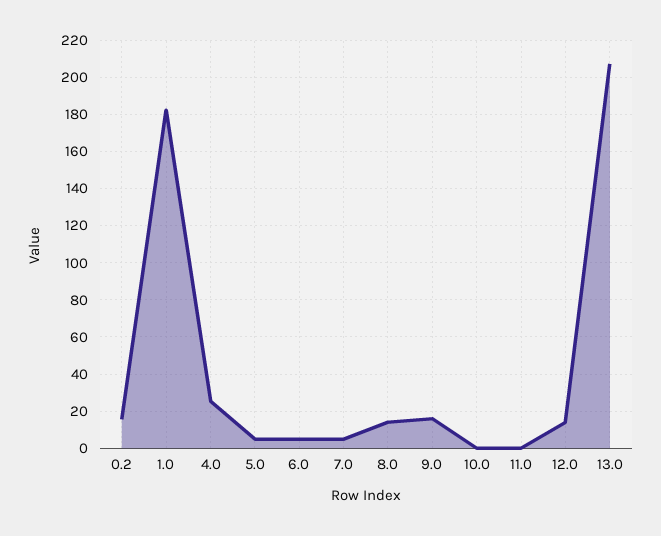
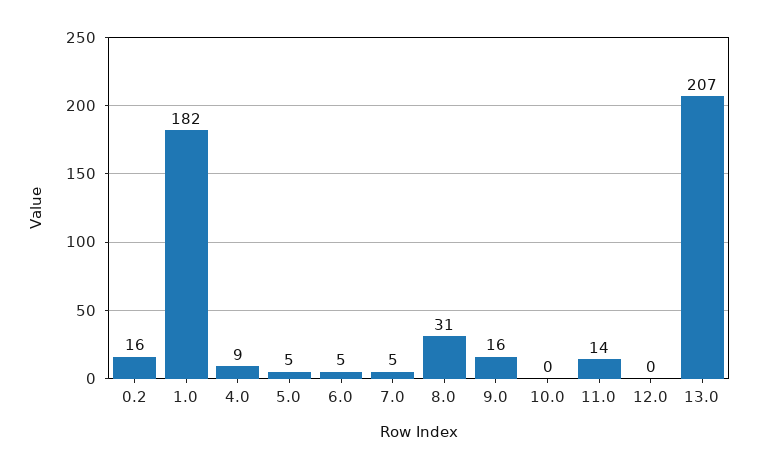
  {
    "0.2": 16,
    "1.0": 182,
-   "4.0": 25,
+   "4.0": 9,
    "5.0": 5,
    "6.0": 5,
    "7.0": 5,
-   "8.0": 15,
+   "8.0": 31,
    "9.0": 16,
    "10.0": 0,
-   "11.0": 0,
+   "11.0": 14,
-   "12.0": 15,
+   "12.0": 0,
    "13.0": 207
  }

